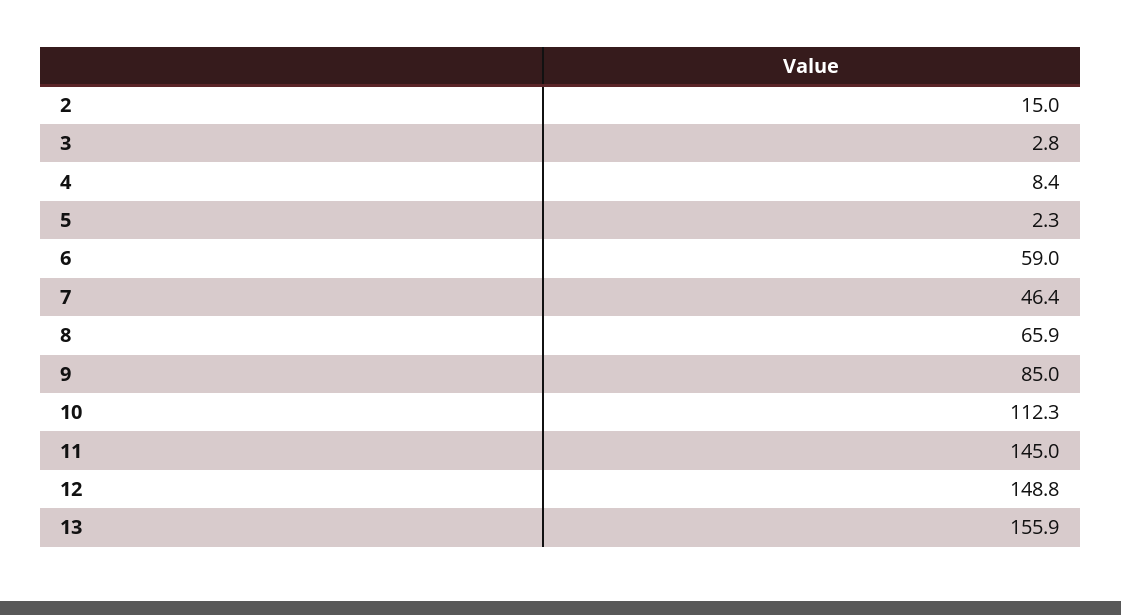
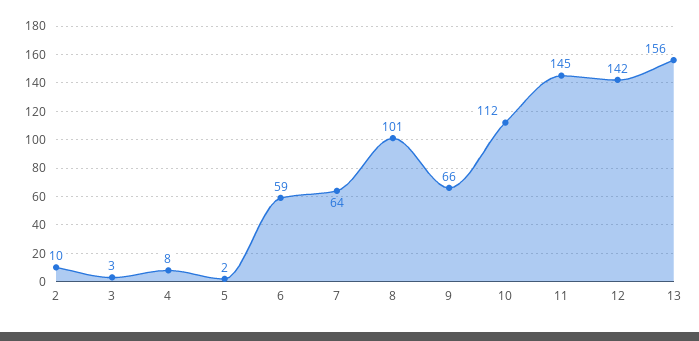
  {
-   "2": 15,
+   "2": 10,
    "3": 2.8,
    "4": 8.4,
    "5": 2.3,
    "6": 59,
-   "7": 46.4,
+   "7": 64,
-   "8": 65.9,
+   "8": 101,
-   "9": 85,
+   "9": 66,
    "10": 112.3,
    "11": 145,
-   "12": 148.8,
+   "12": 142,
    "13": 155.9
  }

